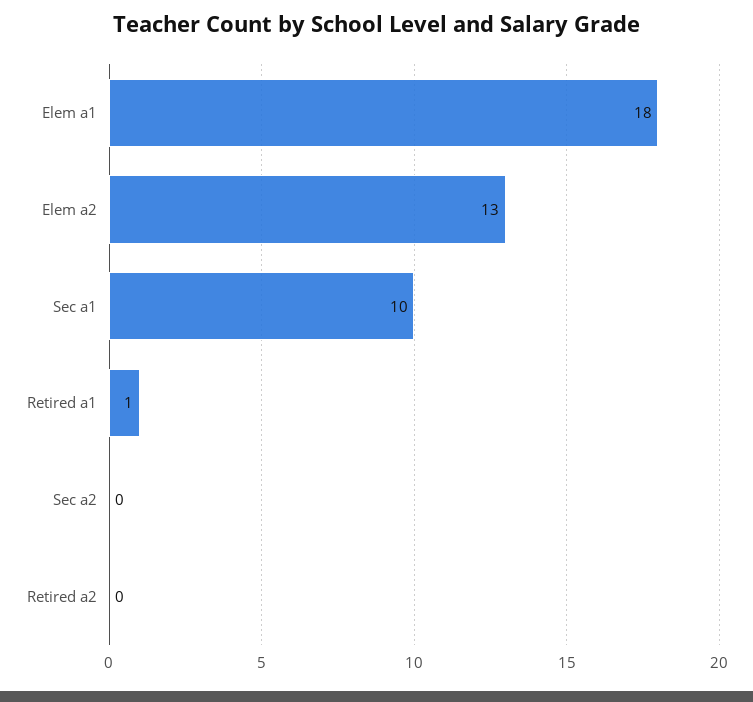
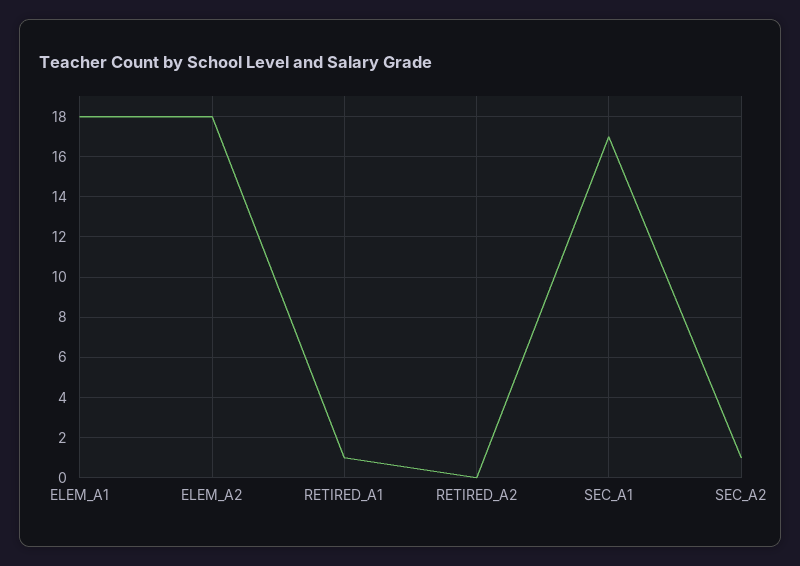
  {
    "Elem a1": 18,
-   "Elem a2": 13,
+   "Elem a2": 18,
-   "Sec a1": 10,
+   "Sec a1": 17,
    "Retired a1": 1,
-   "Sec a2": 0,
+   "Sec a2": 1,
    "Retired a2": 0
  }

